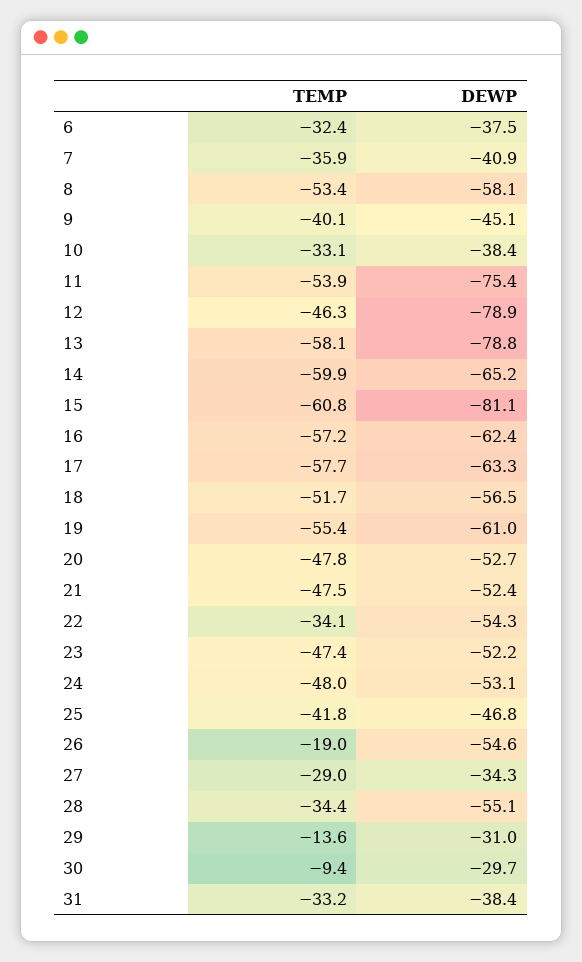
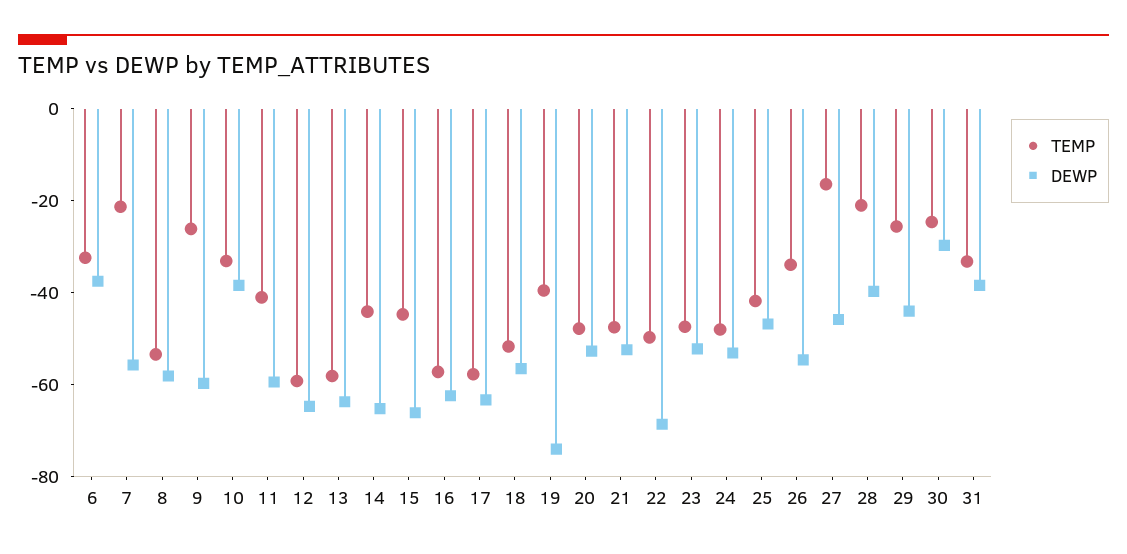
  {
    "TEMP": {
      "6": -32.4,
-     "7": -35.9,
+     "7": -20,
      "8": -53.4,
-     "9": -40.1,
+     "9": -25,
      "10": -33.1,
-     "11": -53.9,
+     "11": -40,
-     "12": -46.3,
+     "12": -60,
      "13": -58.1,
-     "14": -59.9,
+     "14": -45,
-     "15": -60.8,
+     "15": -45,
      "16": -57.2,
      "17": -57.7,
      "18": -51.7,
-     "19": -55.4,
+     "19": -40,
      "20": -47.8,
      "21": -47.5,
-     "22": -34.1,
+     "22": -50,
      "23": -47.4,
      "24": -48,
      "25": -41.8,
-     "26": -19,
+     "26": -35,
-     "27": -29,
+     "27": -15,
-     "28": -34.4,
+     "28": -20,
-     "29": -13.6,
+     "29": -25,
-     "30": -9.4,
+     "30": -25,
      "31": -33.2
    },
    "DEWP": {
      "6": -37.5,
-     "7": -40.9,
+     "7": -55,
      "8": -58.1,
-     "9": -45.1,
+     "9": -60,
      "10": -38.4,
-     "11": -75.4,
+     "11": -60,
-     "12": -78.9,
+     "12": -65,
-     "13": -78.8,
+     "13": -65,
      "14": -65.2,
-     "15": -81.1,
+     "15": -65,
      "16": -62.4,
      "17": -63.3,
      "18": -56.5,
-     "19": -61,
+     "19": -75,
      "20": -52.7,
      "21": -52.4,
-     "22": -54.3,
+     "22": -70,
      "23": -52.2,
      "24": -53.1,
      "25": -46.8,
      "26": -54.6,
-     "27": -34.3,
+     "27": -45,
-     "28": -55.1,
+     "28": -40,
-     "29": -31,
+     "29": -45,
      "30": -29.7,
      "31": -38.4
    }
  }

